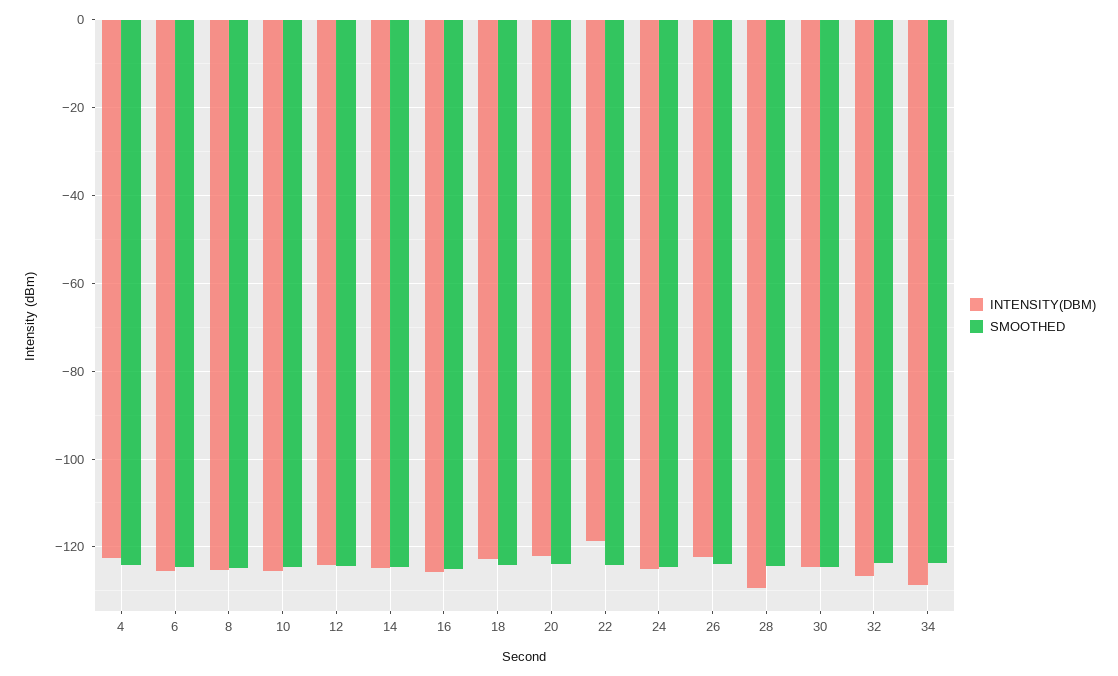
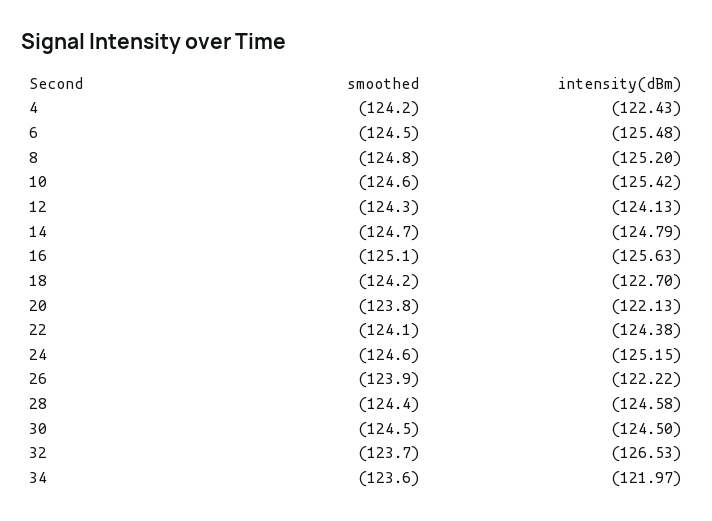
  {
    "INTENSITY(DBM)": {
      "4": -122.43,
      "6": -125.48,
      "8": -125.2,
      "10": -125.42,
      "12": -124.13,
      "14": -124.79,
      "16": -125.63,
      "18": -122.7,
      "20": -122.13,
-     "22": -118,
+     "22": -124.38,
      "24": -125.15,
      "26": -122.22,
-     "28": -130,
+     "28": -124.58,
      "30": -124.5,
      "32": -126.53,
-     "34": -128
+     "34": -121.97
    },
    "SMOOTHED": {
      "4": -124.2,
      "6": -124.5,
      "8": -124.8,
      "10": -124.6,
      "12": -124.3,
      "14": -124.7,
      "16": -125.1,
      "18": -124.2,
      "20": -123.8,
      "22": -124.1,
      "24": -124.6,
      "26": -123.9,
      "28": -124.4,
      "30": -124.5,
      "32": -123.7,
      "34": -123.6
    }
  }

